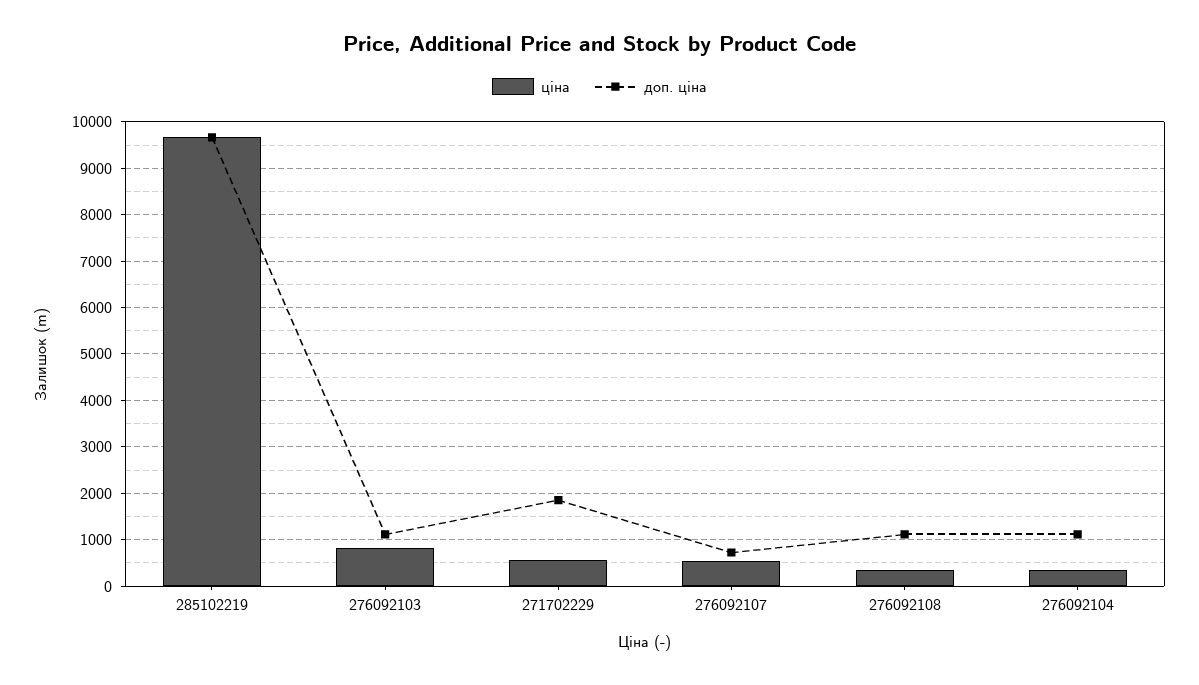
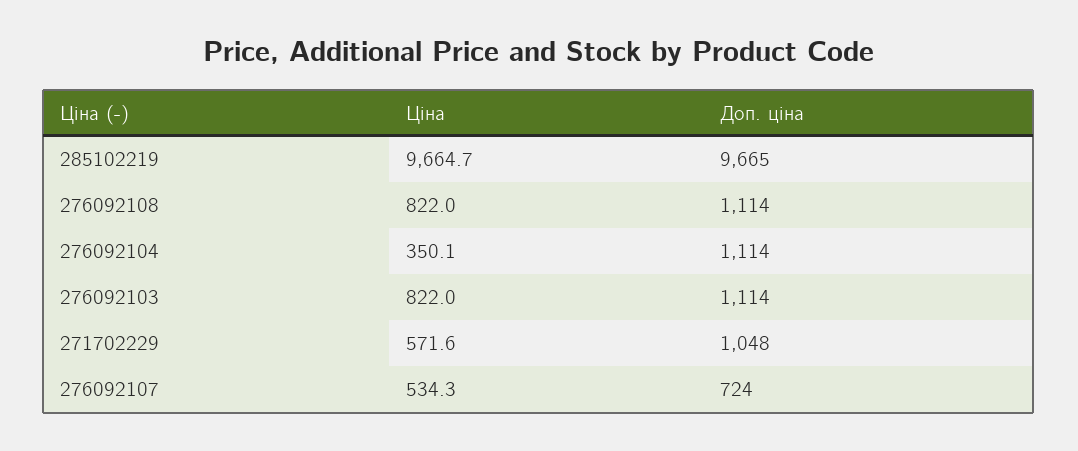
  {
    "ціна": {
      "285102219": 9664.7,
      "276092103": 822,
      "271702229": 571.6,
      "276092107": 534.3,
-     "276092108": 400,
+     "276092108": 822,
      "276092104": 350.1
    },
    "доп. ціна": {
      "285102219": 9665,
      "276092103": 1114,
-     "271702229": 1800,
+     "271702229": 1048,
      "276092107": 724,
      "276092108": 1114,
      "276092104": 1114
    }
  }

